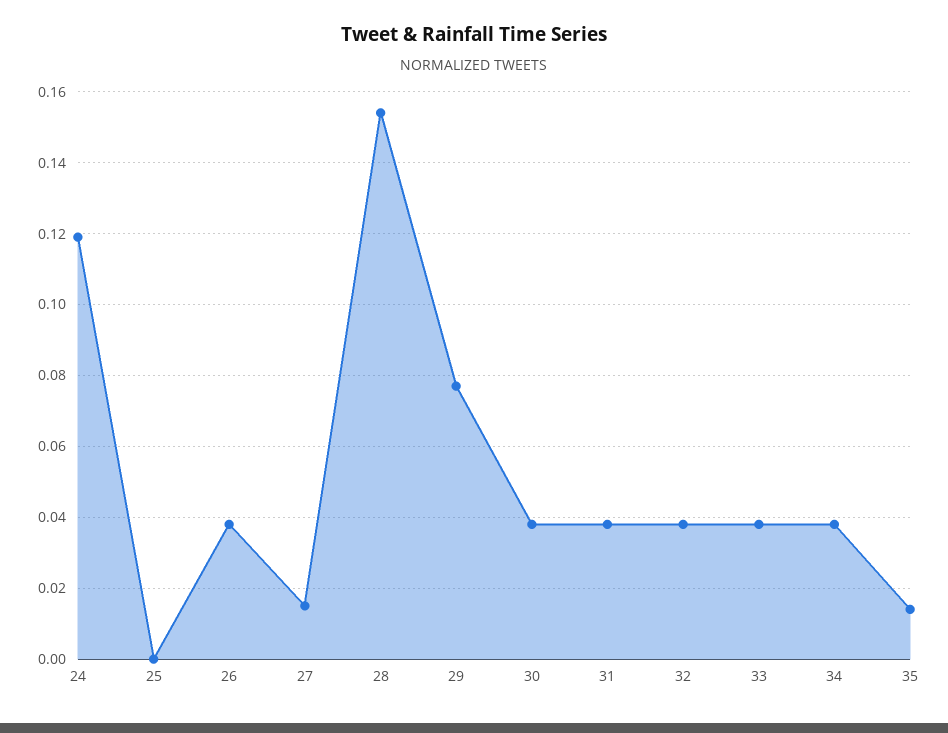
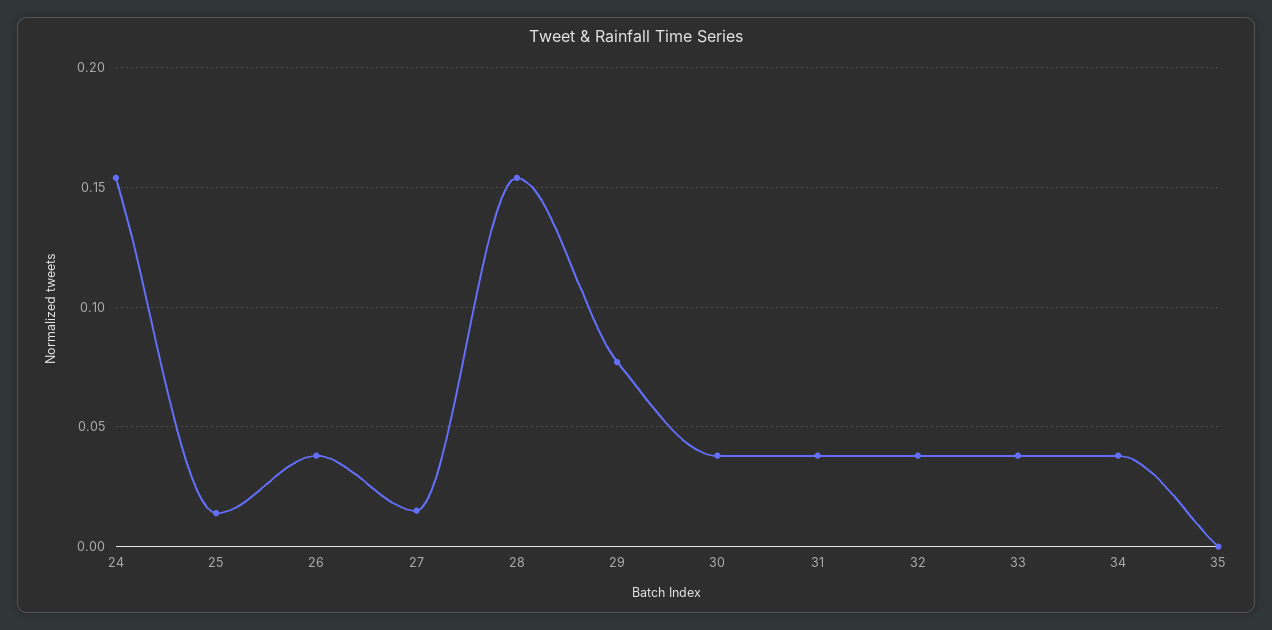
  {
-   "24": 0.12,
+   "24": 0.155,
-   "25": 0,
+   "25": 0.015,
    "26": 0.04,
    "27": 0.015,
    "28": 0.155,
    "29": 0.075,
    "30": 0.04,
    "31": 0.04,
    "32": 0.04,
    "33": 0.04,
    "34": 0.04,
-   "35": 0.015
+   "35": 0
  }

